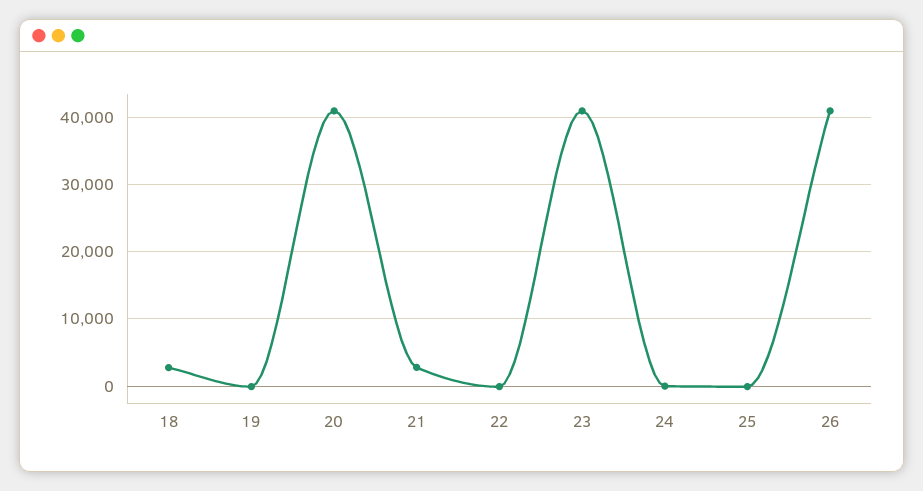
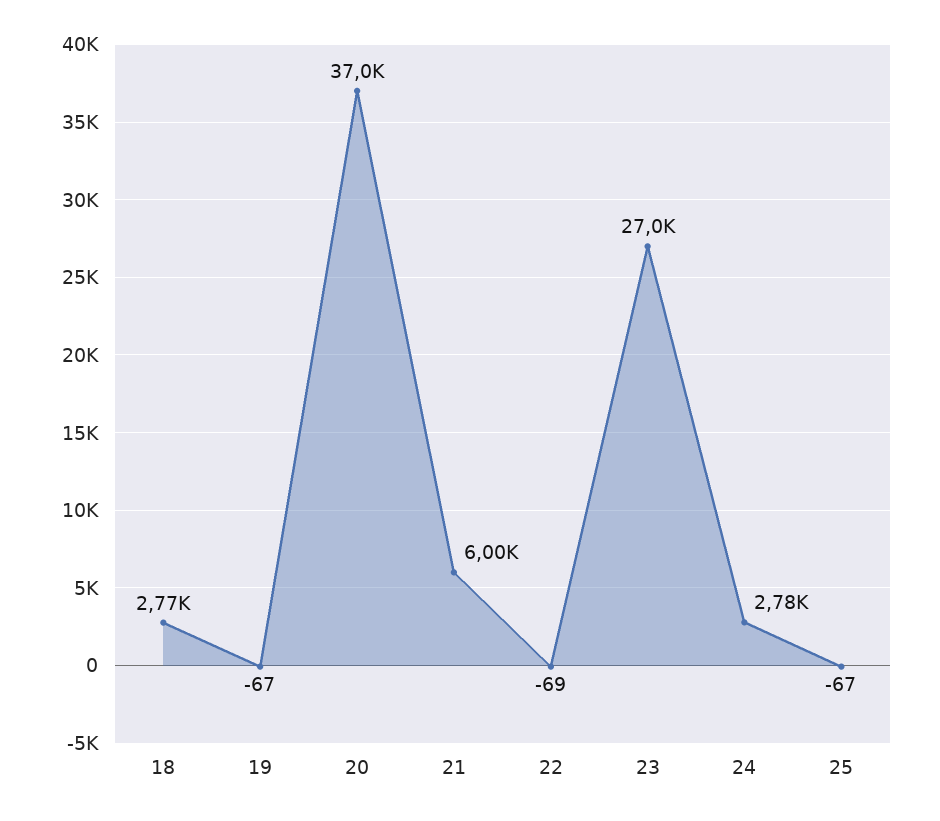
  {
    "18": 2770,
    "19": -67,
-   "20": 41000,
+   "20": 37000,
-   "21": 3000,
+   "21": 6000,
    "22": -69,
-   "23": 41000,
+   "23": 27000,
-   "24": 0,
+   "24": 2780,
-   "25": -67,
+   "25": -67
-   "26": 41000
  }

